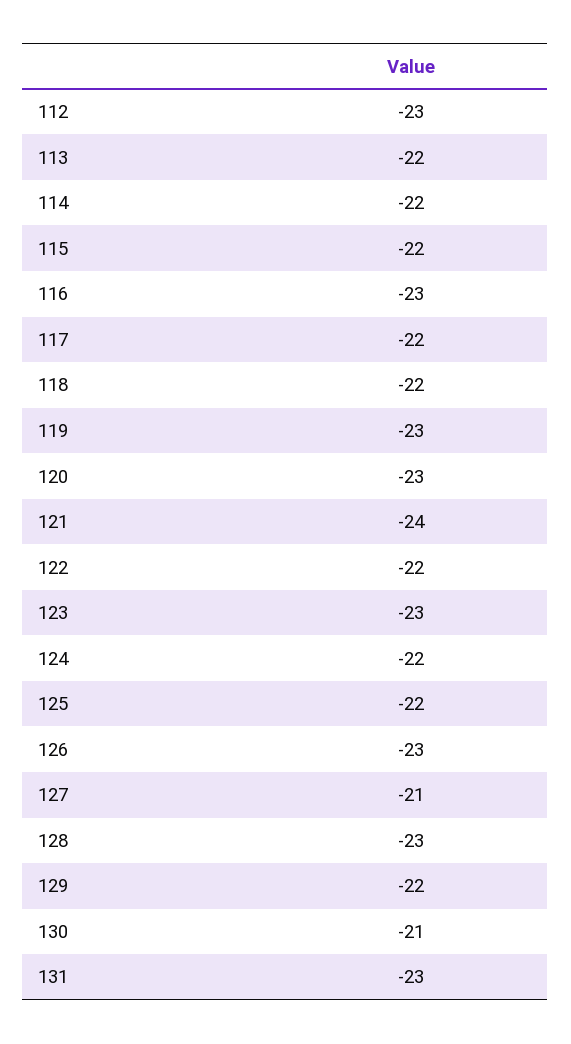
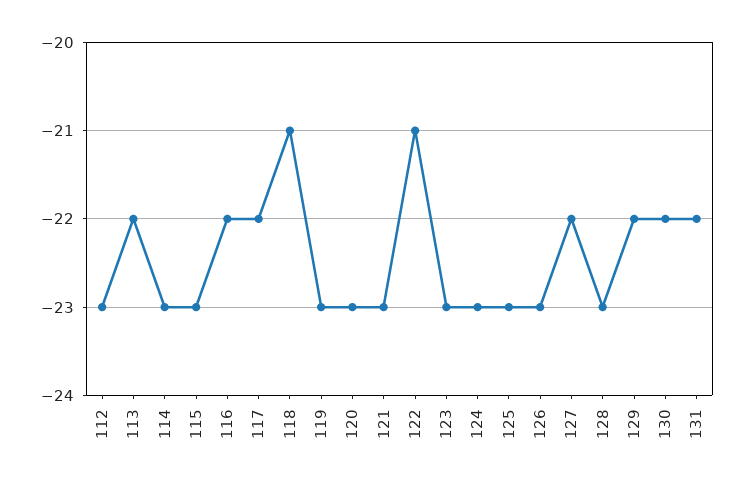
  {
    "112": -23,
    "113": -22,
-   "114": -22,
+   "114": -23,
-   "115": -22,
+   "115": -23,
-   "116": -23,
+   "116": -22,
    "117": -22,
-   "118": -22,
+   "118": -21,
    "119": -23,
    "120": -23,
-   "121": -24,
+   "121": -23,
-   "122": -22,
+   "122": -21,
    "123": -23,
-   "124": -22,
+   "124": -23,
-   "125": -22,
+   "125": -23,
    "126": -23,
-   "127": -21,
+   "127": -22,
    "128": -23,
    "129": -22,
-   "130": -21,
+   "130": -22,
-   "131": -23
+   "131": -22
  }

